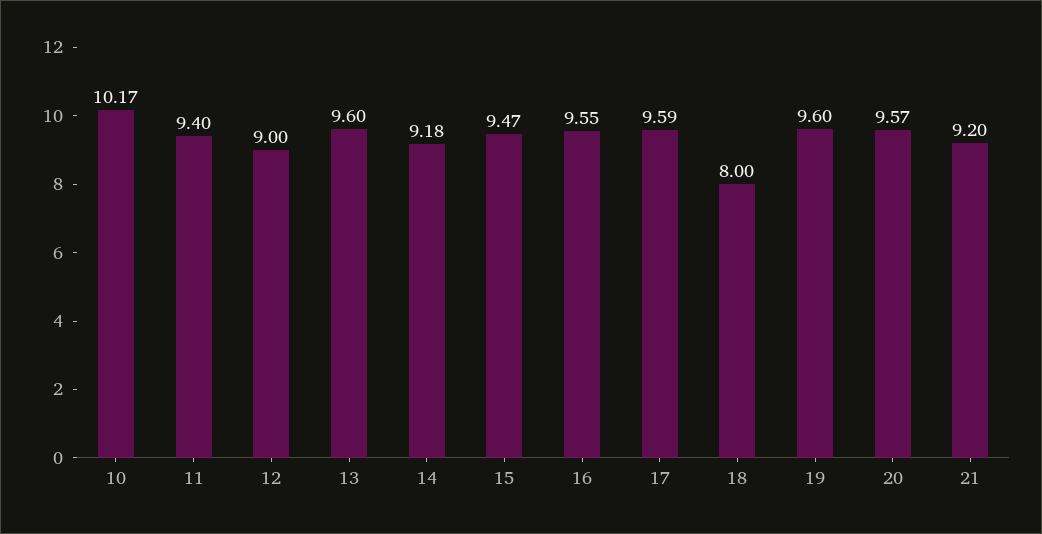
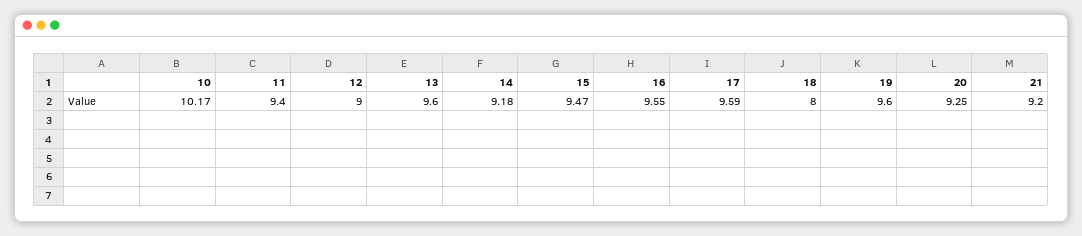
  {
    "10": 10.17,
    "11": 9.4,
    "12": 9,
    "13": 9.6,
    "14": 9.18,
    "15": 9.47,
    "16": 9.55,
    "17": 9.59,
    "18": 8,
    "19": 9.6,
-   "20": 9.57,
+   "20": 9.25,
    "21": 9.2
  }

